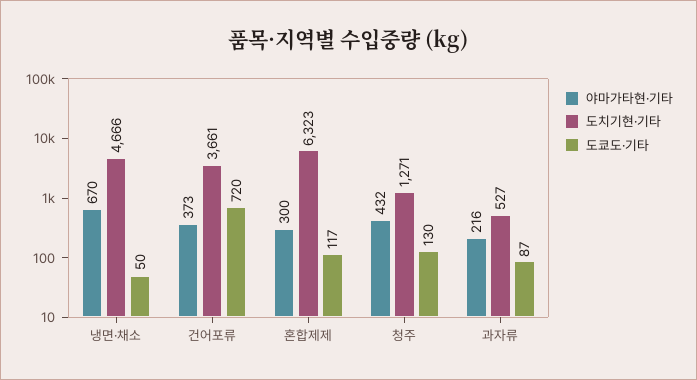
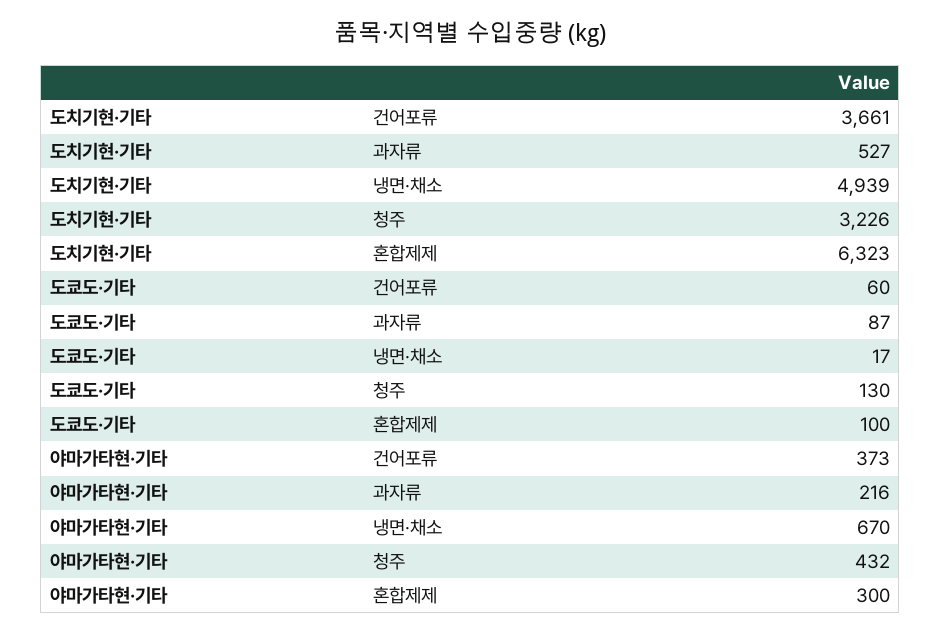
  {
    "야마가타현·기타": {
      "냉면·채소": 670,
      "건어포류": 373,
      "혼합제제": 300,
      "청주": 432,
      "과자류": 216
    },
    "도치기현·기타": {
-     "냉면·채소": 4666,
+     "냉면·채소": 4939,
      "건어포류": 3661,
      "혼합제제": 6323,
-     "청주": 1271,
+     "청주": 3226,
      "과자류": 527
    },
    "도쿄도·기타": {
-     "냉면·채소": 50,
+     "냉면·채소": 17,
-     "건어포류": 720,
+     "건어포류": 60,
-     "혼합제제": 117,
+     "혼합제제": 100,
      "청주": 130,
      "과자류": 87
    }
  }

